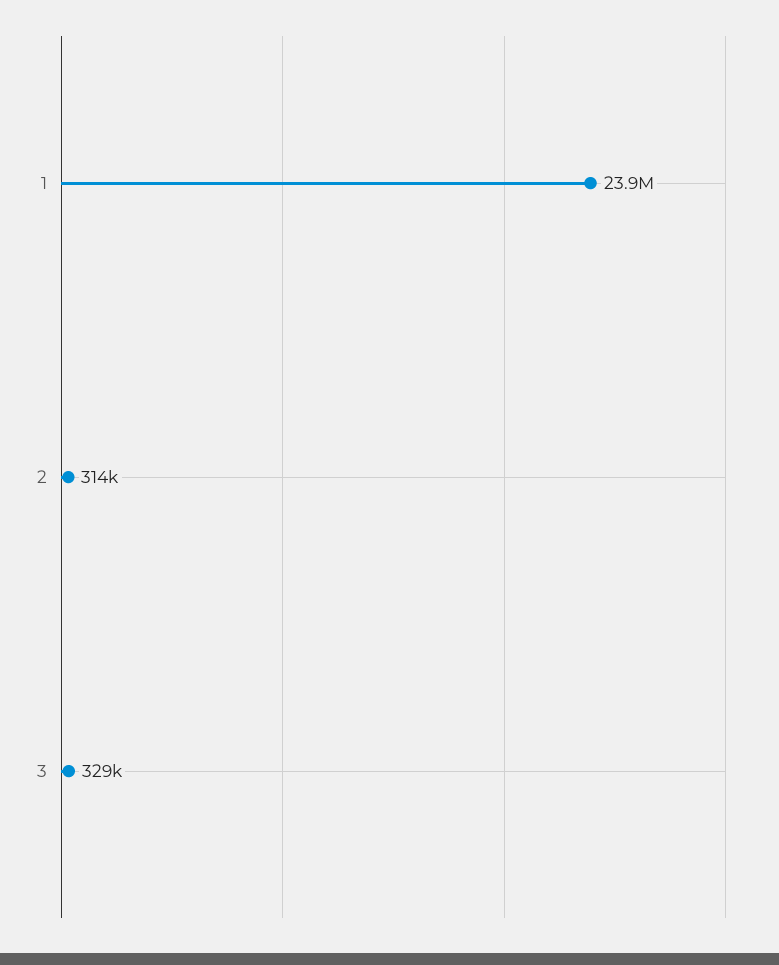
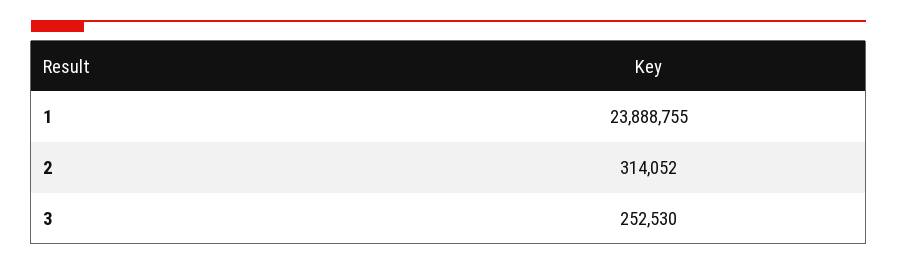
  {
    "1": 23888755,
    "2": 314052,
-   "3": 329000
+   "3": 252530
  }

